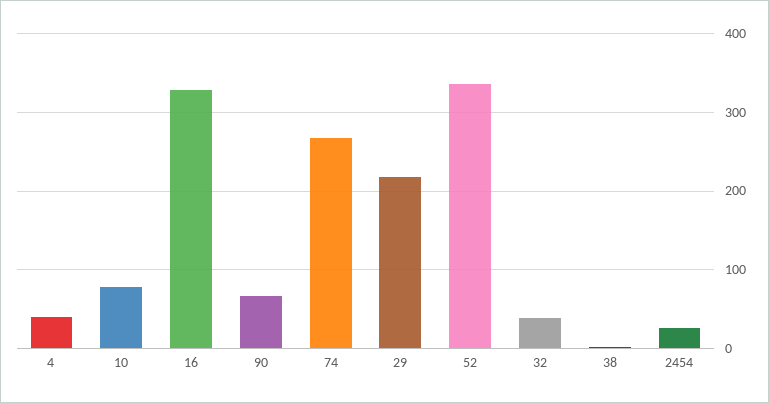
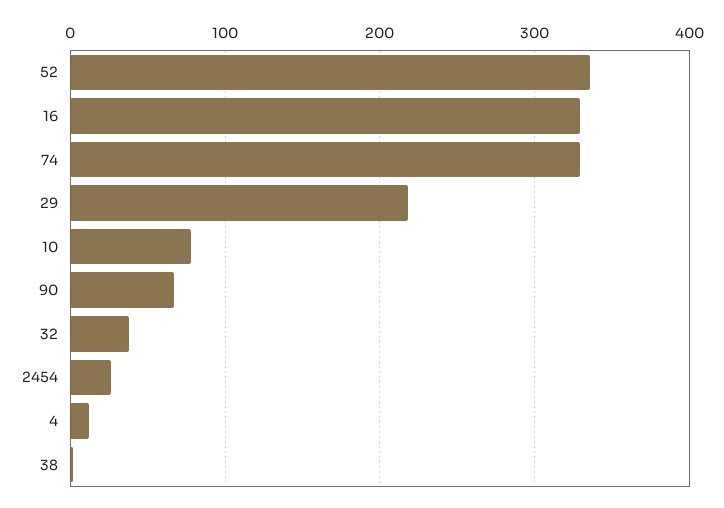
  {
-   "4": 40,
+   "4": 10,
    "10": 80,
    "16": 330,
    "90": 70,
-   "74": 270,
+   "74": 330,
    "29": 220,
    "52": 340,
    "32": 40,
    "38": 0,
    "2454": 30
  }

